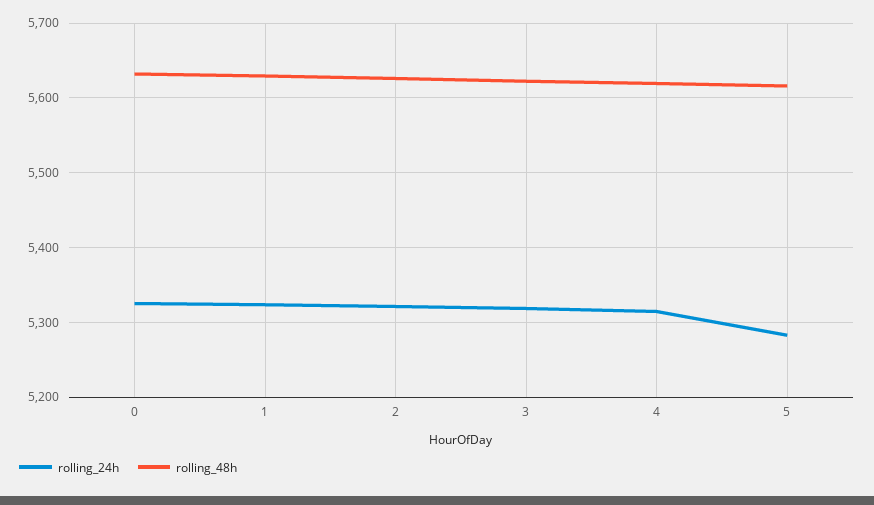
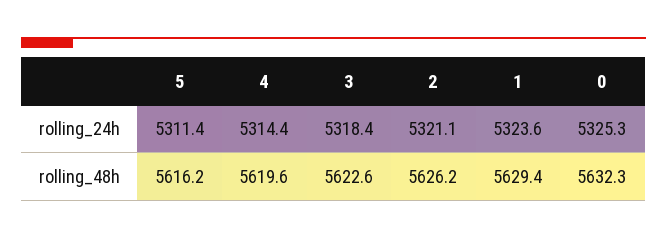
  {
    "rolling_24h": {
      "0": 5325.3,
      "1": 5323.6,
      "2": 5321.1,
      "3": 5318.4,
      "4": 5314.4,
-     "5": 5280
+     "5": 5311.4
    },
    "rolling_48h": {
      "0": 5632.3,
      "1": 5629.4,
      "2": 5626.2,
      "3": 5622.6,
      "4": 5619.6,
      "5": 5616.2
    }
  }

